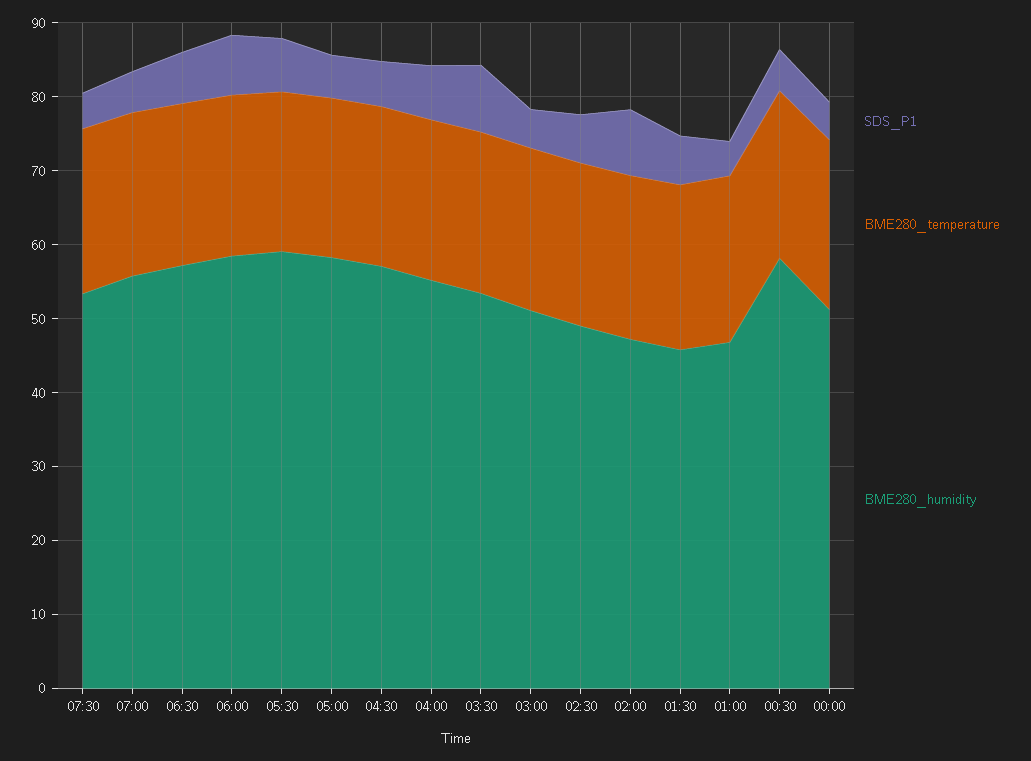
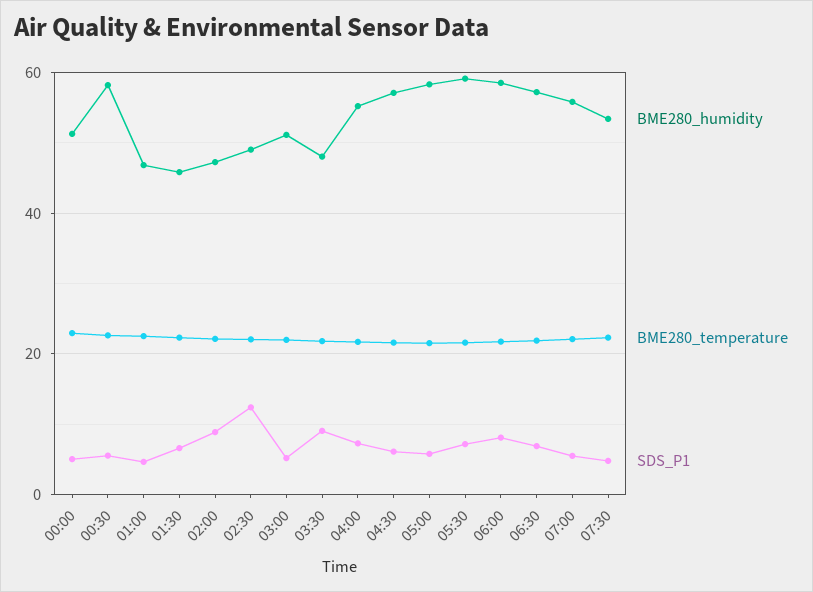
  {
    "SDS_P1": {
      "07:30": 4,
      "07:00": 6,
      "06:30": 6,
      "06:00": 8,
      "05:30": 8,
      "05:00": 6,
      "04:30": 6,
      "04:00": 8,
      "03:30": 10,
      "03:00": 6,
-     "02:30": 6,
+     "02:30": 12,
      "02:00": 8,
      "01:30": 6,
      "01:00": 4,
      "00:30": 6,
      "00:00": 6
    },
    "BME280_temperature": {
      "07:30": 22,
      "07:00": 22,
      "06:30": 22,
      "06:00": 22,
      "05:30": 22,
      "05:00": 22,
      "04:30": 22,
      "04:00": 22,
      "03:30": 22,
      "03:00": 22,
      "02:30": 22,
      "02:00": 22,
      "01:30": 22,
      "01:00": 22,
      "00:30": 22,
      "00:00": 22
    },
    "BME280_humidity": {
      "07:30": 54,
      "07:00": 56,
      "06:30": 58,
      "06:00": 58,
      "05:30": 60,
      "05:00": 58,
      "04:30": 58,
      "04:00": 56,
-     "03:30": 54,
+     "03:30": 48,
      "03:00": 52,
      "02:30": 50,
      "02:00": 48,
      "01:30": 46,
      "01:00": 46,
      "00:30": 58,
      "00:00": 52
    }
  }

